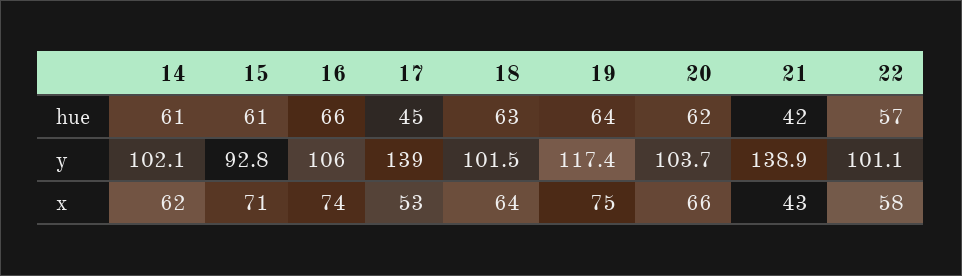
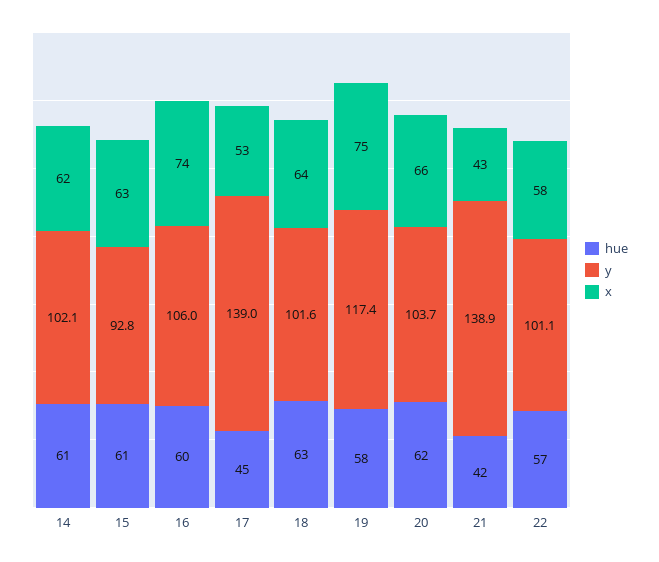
  {
    "hue": {
      "14": 61,
      "15": 61,
-     "16": 66,
+     "16": 60,
      "17": 45,
      "18": 63,
-     "19": 64,
+     "19": 58,
      "20": 62,
      "21": 42,
      "22": 57
    },
    "y": {
      "14": 102.1,
      "15": 92.8,
      "16": 106,
      "17": 139,
-     "18": 101.5,
+     "18": 101.6,
      "19": 117.4,
      "20": 103.7,
      "21": 138.9,
      "22": 101.1
    },
    "x": {
      "14": 62,
-     "15": 71,
+     "15": 63,
      "16": 74,
      "17": 53,
      "18": 64,
      "19": 75,
      "20": 66,
      "21": 43,
      "22": 58
    }
  }

